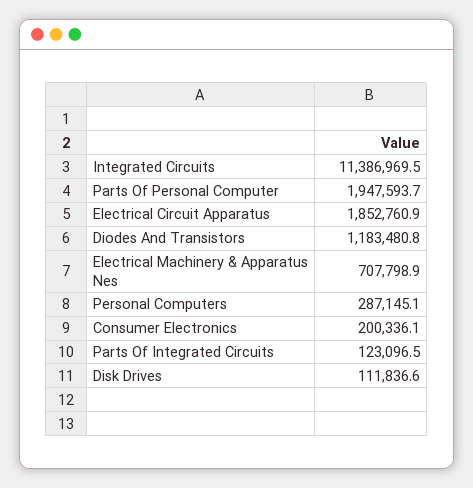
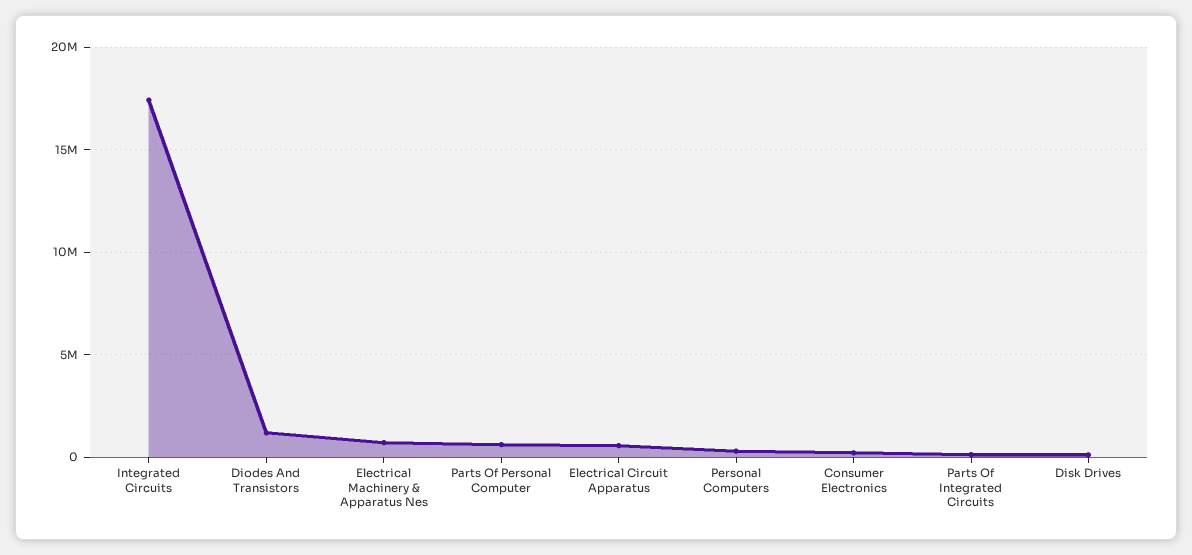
  {
-   "Integrated Circuits": 11386969.5,
+   "Integrated Circuits": 17500000,
-   "Parts Of Personal Computer": 1947593.7,
+   "Parts Of Personal Computer": 500000,
-   "Electrical Circuit Apparatus": 1852760.9,
+   "Electrical Circuit Apparatus": 500000,
    "Diodes And Transistors": 1183480.8,
    "Electrical Machinery & Apparatus Nes": 707798.9,
    "Personal Computers": 287145.1,
    "Consumer Electronics": 200336.1,
    "Parts Of Integrated Circuits": 123096.5,
    "Disk Drives": 111836.6
  }

